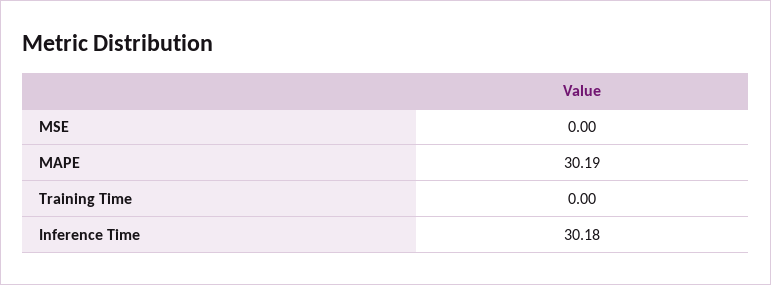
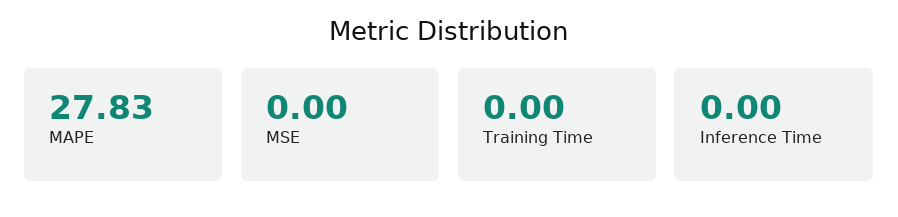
  {
    "MSE": 0,
-   "MAPE": 30.19,
+   "MAPE": 27.83,
    "Training Time": 0,
-   "Inference Time": 30.18
+   "Inference Time": 0
  }

